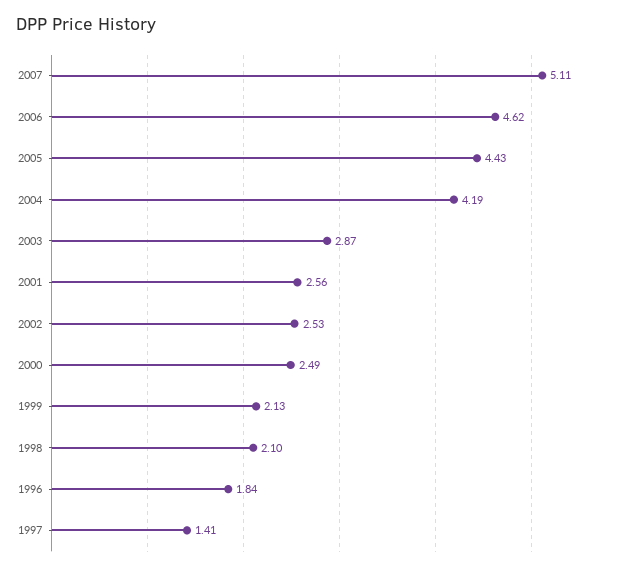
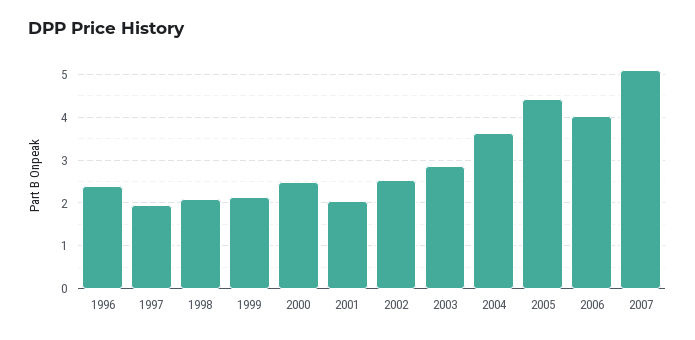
  {
    "2007": 5.11,
-   "2006": 4.62,
+   "2006": 4,
    "2005": 4.43,
-   "2004": 4.19,
+   "2004": 3.6,
    "2003": 2.87,
-   "2001": 2.56,
+   "2001": 2,
    "2002": 2.53,
    "2000": 2.49,
    "1999": 2.13,
    "1998": 2.1,
-   "1996": 1.84,
+   "1996": 2.4,
-   "1997": 1.41
+   "1997": 2
  }

